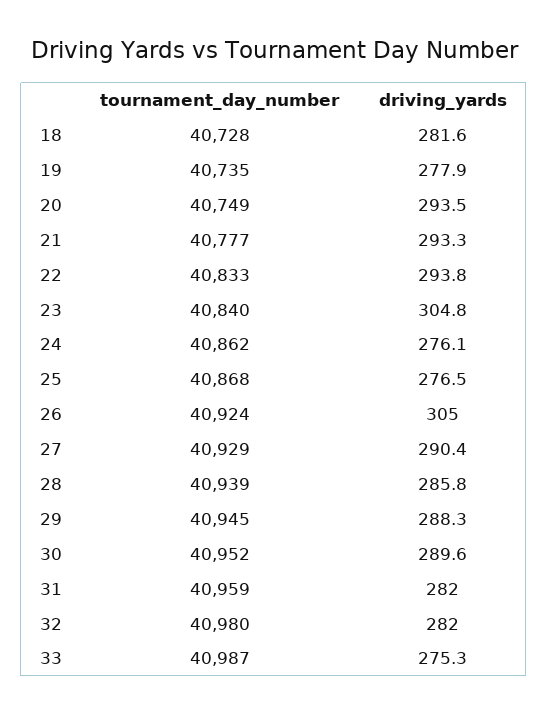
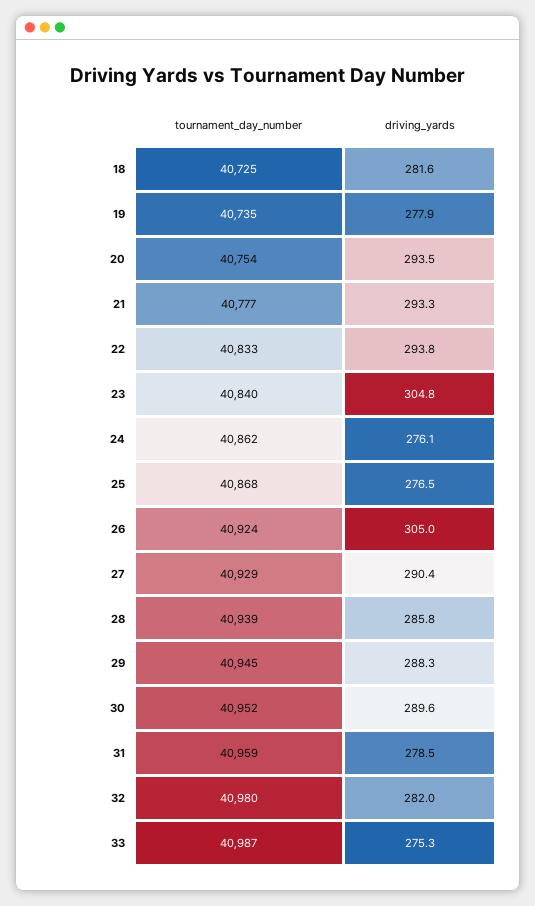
  {
    "tournament_day_number": {
-     "18": 40728,
+     "18": 40725,
      "19": 40735,
-     "20": 40749,
+     "20": 40754,
      "21": 40777,
      "22": 40833,
      "23": 40840,
      "24": 40862,
      "25": 40868,
      "26": 40924,
      "27": 40929,
      "28": 40939,
      "29": 40945,
      "30": 40952,
      "31": 40959,
      "32": 40980,
      "33": 40987
    },
    "driving_yards": {
      "18": 281.6,
      "19": 277.9,
      "20": 293.5,
      "21": 293.3,
      "22": 293.8,
      "23": 304.8,
      "24": 276.1,
      "25": 276.5,
      "26": 305,
      "27": 290.4,
      "28": 285.8,
      "29": 288.3,
      "30": 289.6,
-     "31": 282,
+     "31": 278.5,
      "32": 282,
      "33": 275.3
    }
  }

